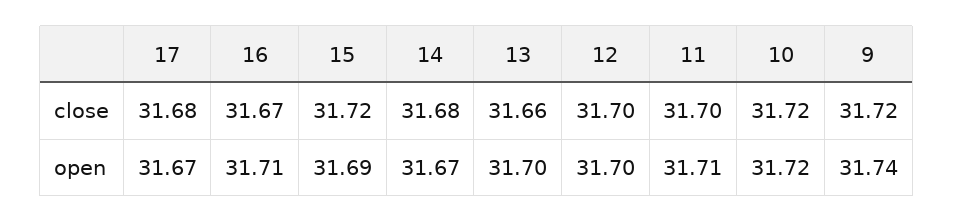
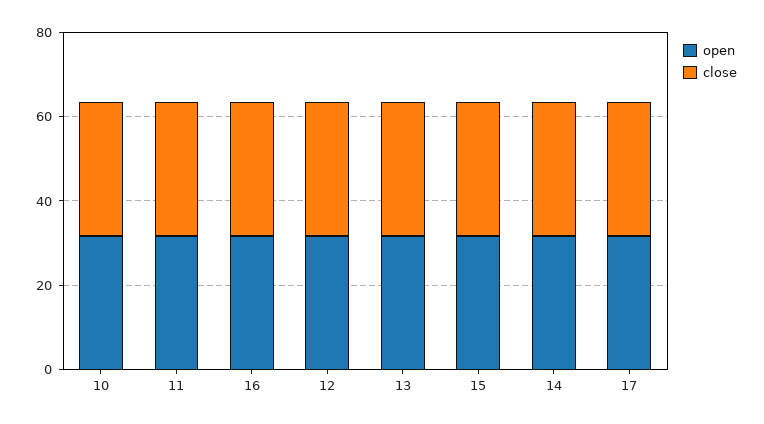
  {
    "close": {
      "17": 31.68,
      "16": 31.67,
      "15": 31.72,
      "14": 31.68,
      "13": 31.66,
      "12": 31.7,
      "11": 31.7,
-     "10": 31.72,
+     "10": 31.72
-     "9": 31.72
    },
    "open": {
      "17": 31.67,
      "16": 31.71,
      "15": 31.69,
      "14": 31.67,
      "13": 31.7,
      "12": 31.7,
      "11": 31.71,
-     "10": 31.72,
+     "10": 31.72
-     "9": 31.74
    }
  }

